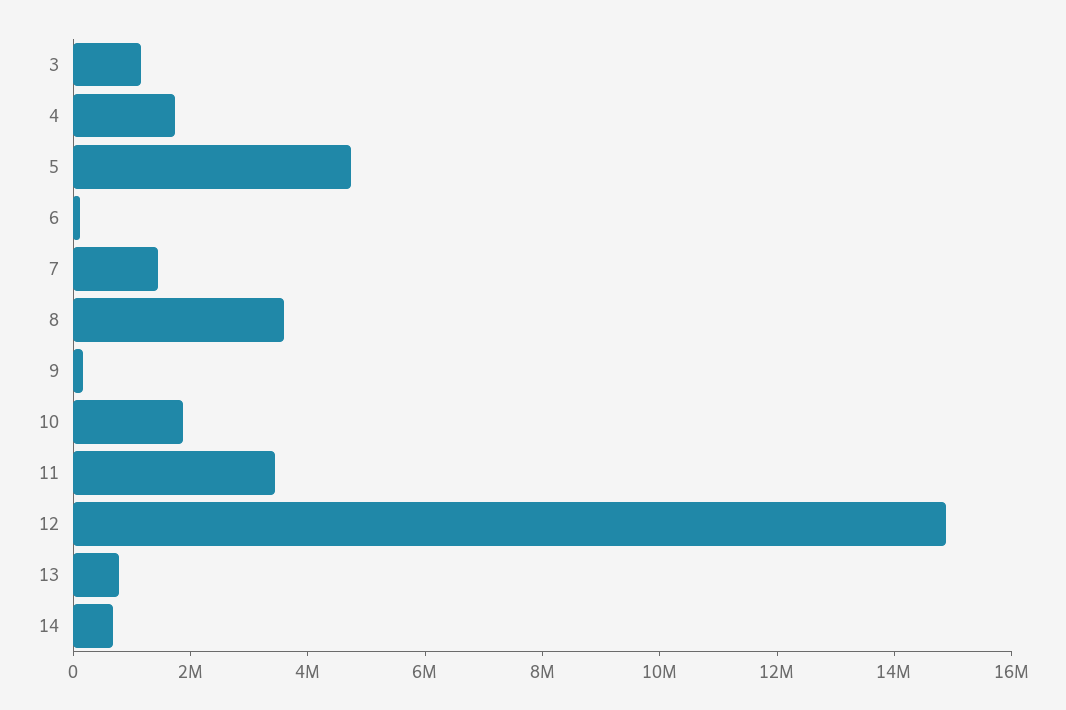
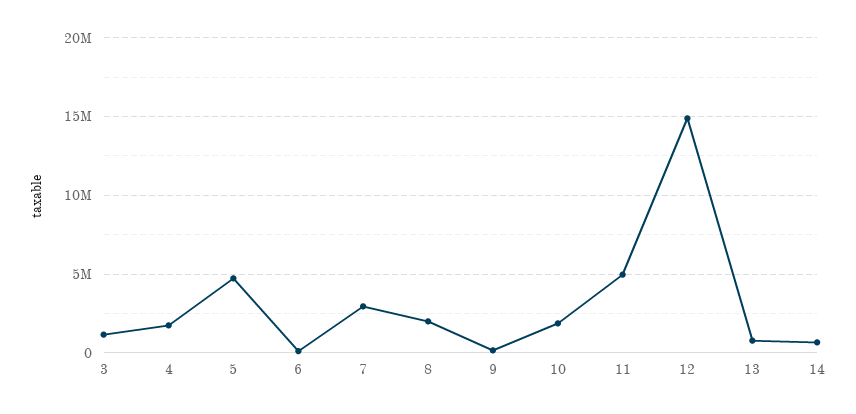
  {
    "3": 1000000,
    "4": 1500000,
    "5": 4500000,
    "6": 0,
-   "7": 1500000,
+   "7": 3000000,
-   "8": 3500000,
+   "8": 2000000,
    "9": 0,
    "10": 2000000,
-   "11": 3500000,
+   "11": 5000000,
    "12": 15000000,
    "13": 1000000,
    "14": 500000
  }

